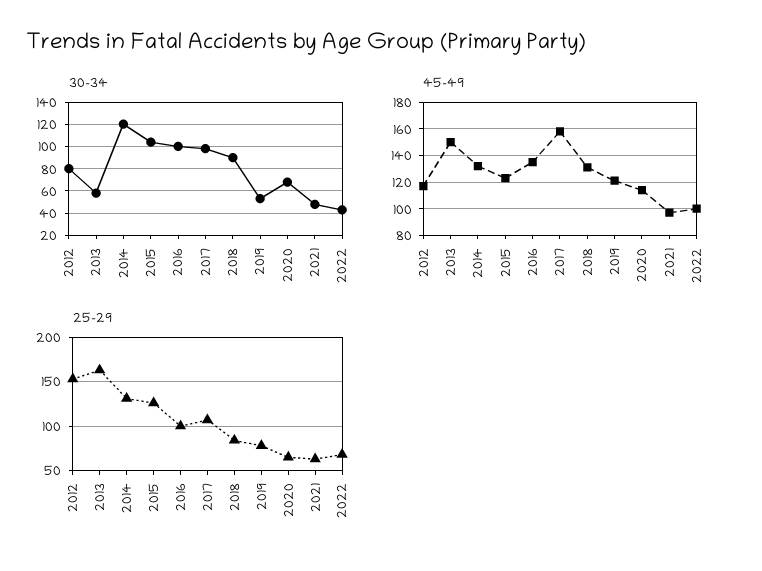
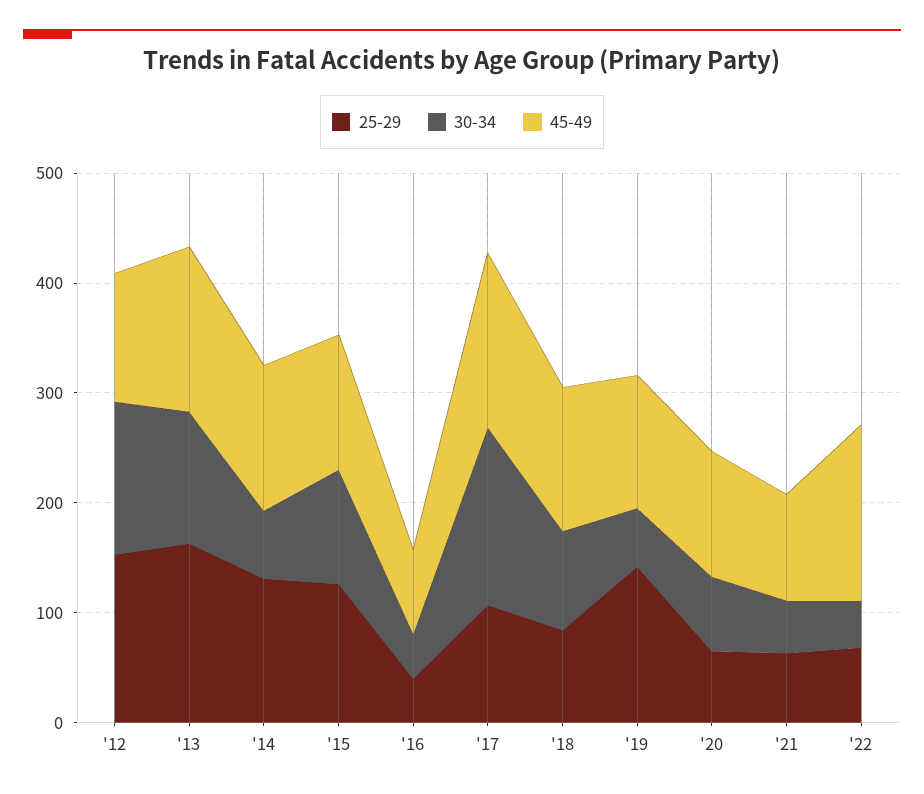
  {
    "30-34": {
-     "2012": 80,
+     "2012": 140,
-     "2013": 60,
+     "2013": 120,
-     "2014": 120,
+     "2014": 60,
      "2015": 100,
-     "2016": 100,
+     "2016": 40,
-     "2017": 100,
+     "2017": 160,
      "2018": 90,
      "2019": 50,
      "2020": 70,
      "2021": 50,
      "2022": 40
    },
    "45-49": {
      "2012": 115,
      "2013": 150,
      "2014": 130,
      "2015": 125,
-     "2016": 135,
+     "2016": 80,
      "2017": 160,
      "2018": 130,
      "2019": 120,
      "2020": 115,
      "2021": 95,
-     "2022": 100
+     "2022": 160
    },
    "25-29": {
      "2012": 150,
      "2013": 160,
      "2014": 130,
      "2015": 130,
-     "2016": 100,
+     "2016": 40,
      "2017": 110,
      "2018": 80,
-     "2019": 80,
+     "2019": 140,
      "2020": 70,
      "2021": 60,
      "2022": 70
    }
  }

